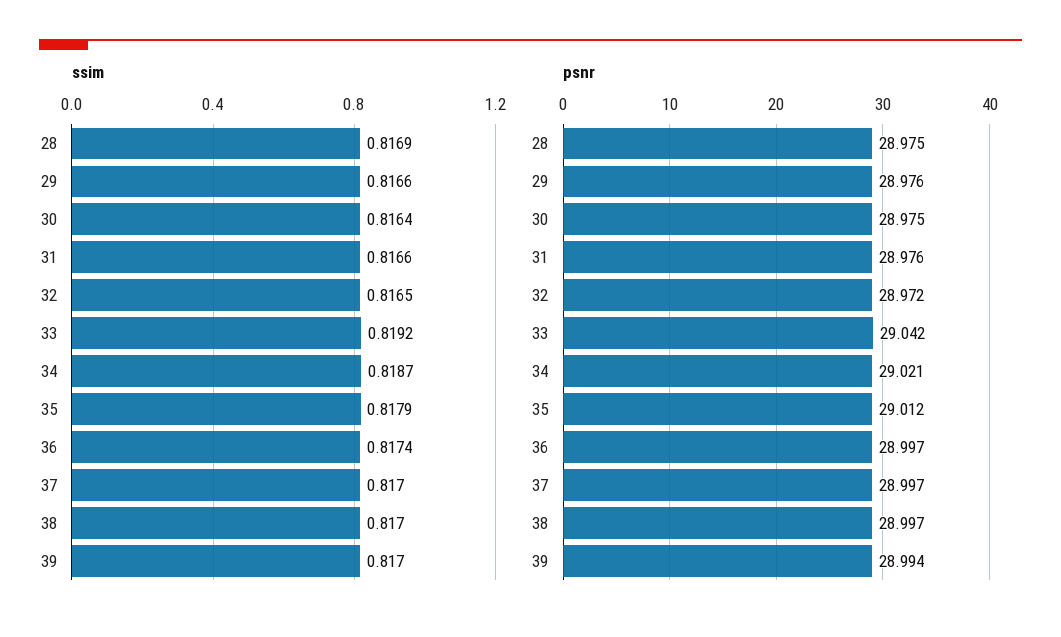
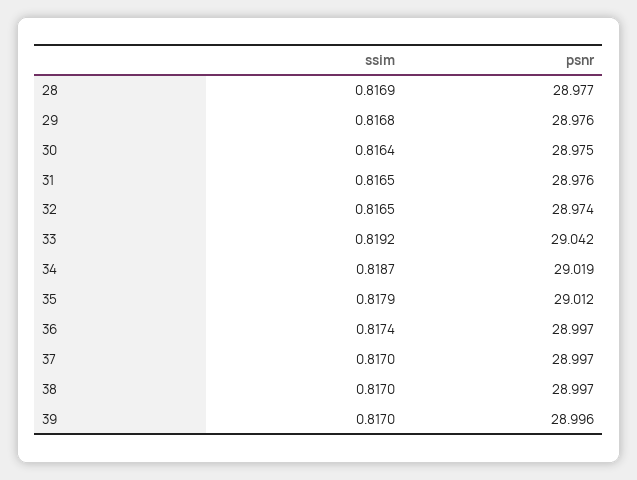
  {
    "ssim": {
      "28": 0.8169,
-     "29": 0.8166,
+     "29": 0.8168,
      "30": 0.8164,
-     "31": 0.8166,
+     "31": 0.8165,
      "32": 0.8165,
      "33": 0.8192,
      "34": 0.8187,
      "35": 0.8179,
      "36": 0.8174,
      "37": 0.817,
      "38": 0.817,
      "39": 0.817
    },
    "psnr": {
-     "28": 28.975,
+     "28": 28.977,
      "29": 28.976,
      "30": 28.975,
      "31": 28.976,
-     "32": 28.972,
+     "32": 28.974,
      "33": 29.042,
-     "34": 29.021,
+     "34": 29.019,
      "35": 29.012,
      "36": 28.997,
      "37": 28.997,
      "38": 28.997,
-     "39": 28.994
+     "39": 28.996
    }
  }

